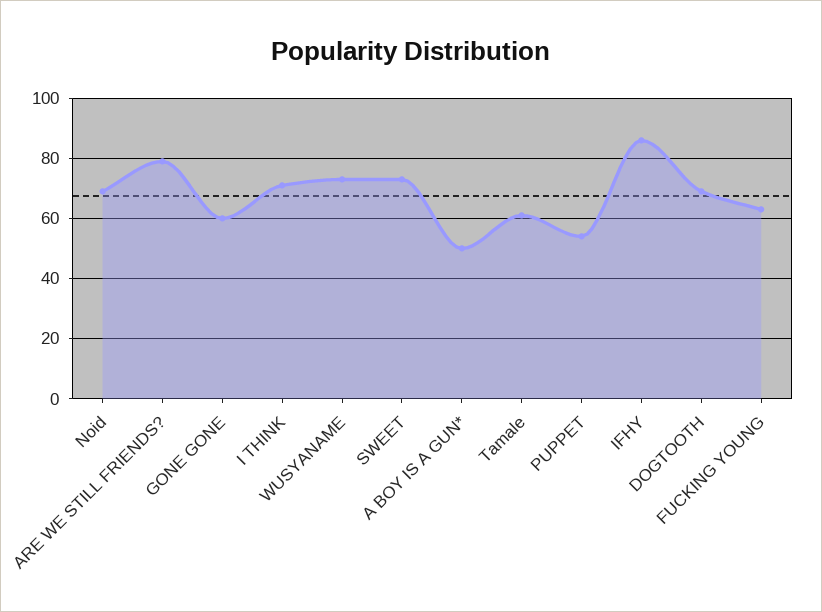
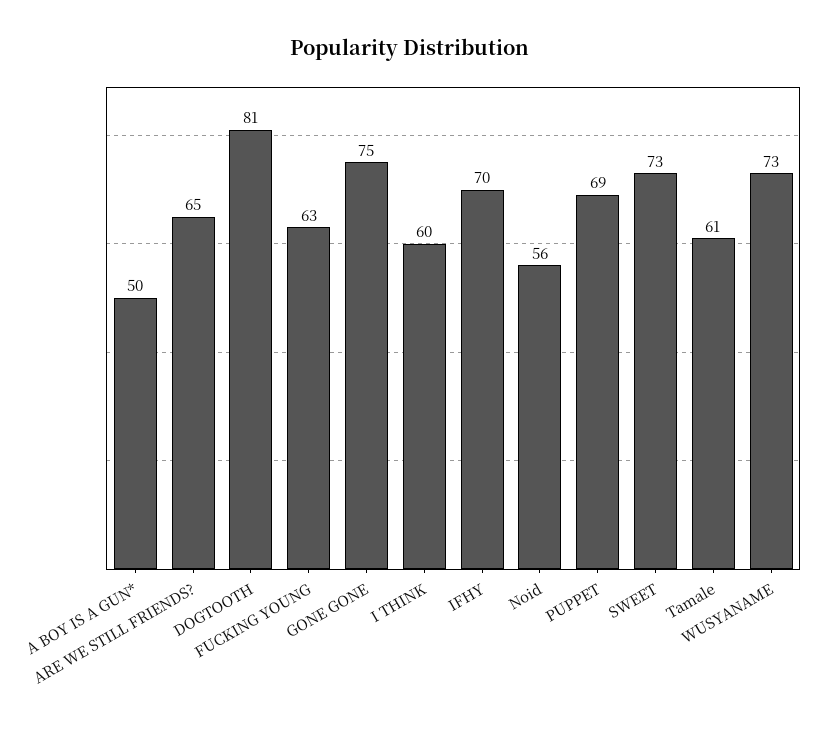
  {
-   "Noid": 70,
+   "Noid": 56,
-   "ARE WE STILL FRIENDS?": 80,
+   "ARE WE STILL FRIENDS?": 65,
-   "GONE GONE": 60,
+   "GONE GONE": 75,
-   "I THINK": 70,
+   "I THINK": 60,
    "WUSYANAME": 73,
    "SWEET": 73,
    "A BOY IS A GUN*": 50,
    "Tamale": 61,
-   "PUPPET": 55,
+   "PUPPET": 69,
-   "IFHY": 85,
+   "IFHY": 70,
-   "DOGTOOTH": 70,
+   "DOGTOOTH": 81,
    "FUCKING YOUNG": 63
  }

